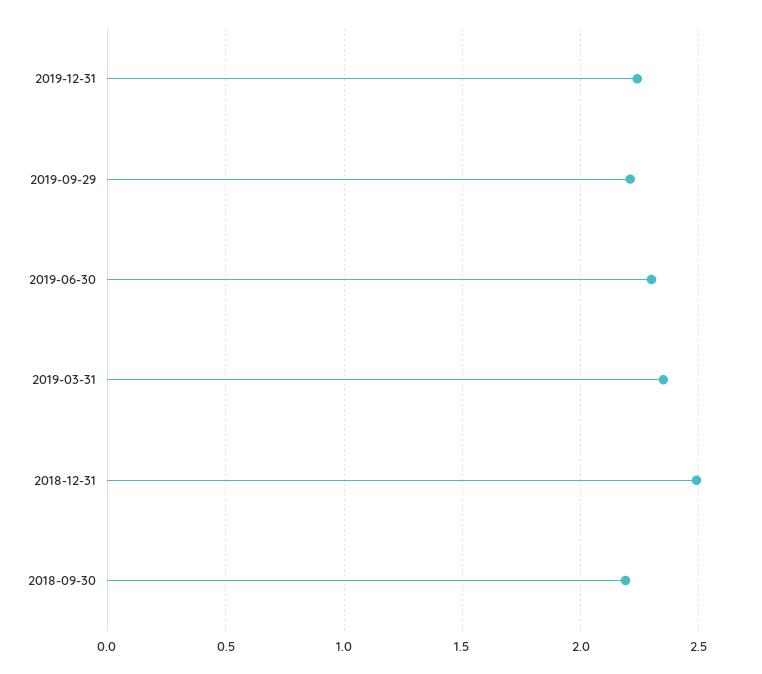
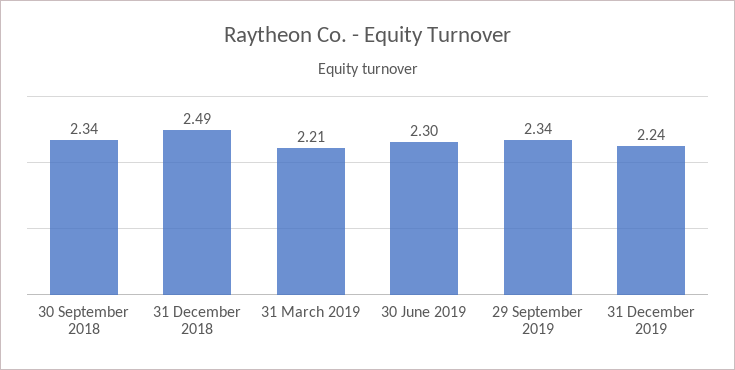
  {
    "2019-12-31": 2.24,
-   "2019-09-29": 2.2,
+   "2019-09-29": 2.34,
    "2019-06-30": 2.3,
-   "2019-03-31": 2.35,
+   "2019-03-31": 2.21,
    "2018-12-31": 2.49,
-   "2018-09-30": 2.2
+   "2018-09-30": 2.34
  }

